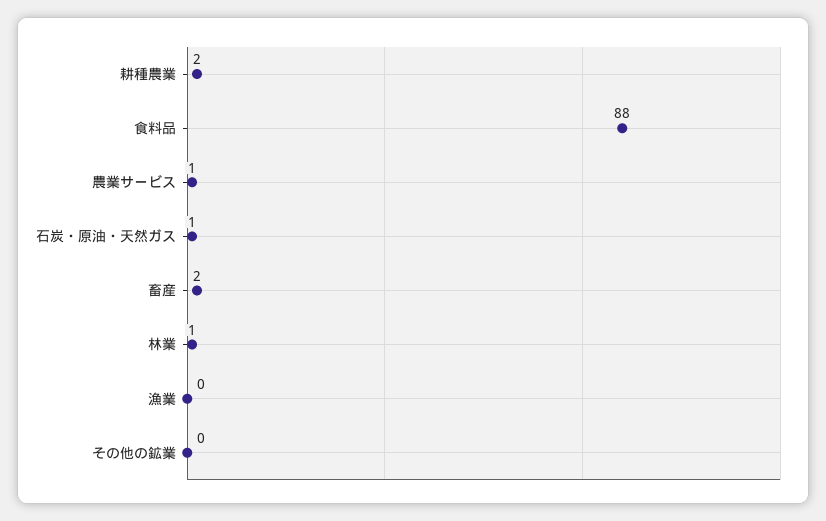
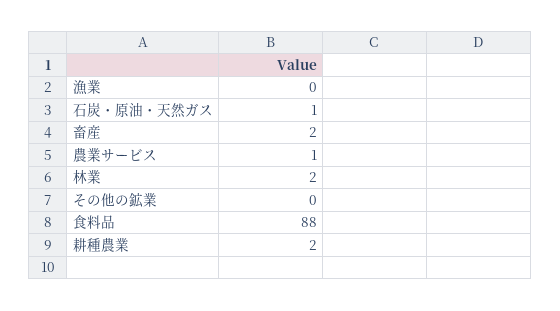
  {
    "耕種農業": 2,
    "食料品": 88,
    "農業サービス": 1,
    "石炭・原油・天然ガス": 1,
    "畜産": 2,
-   "林業": 1,
+   "林業": 2,
    "漁業": 0,
    "その他の鉱業": 0
  }

